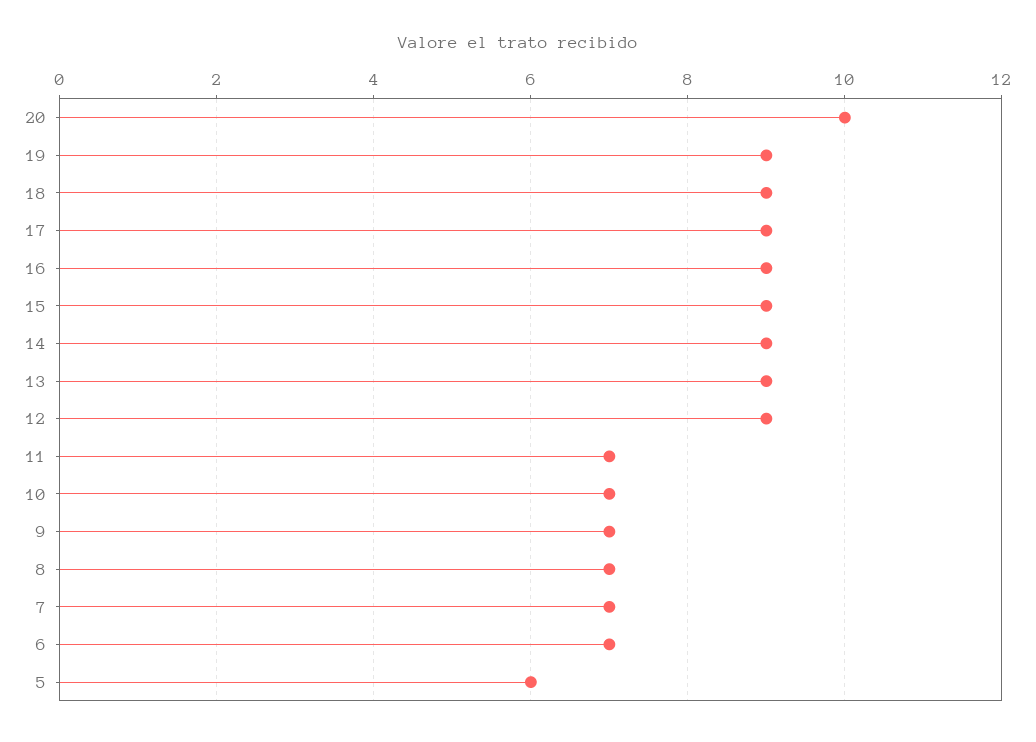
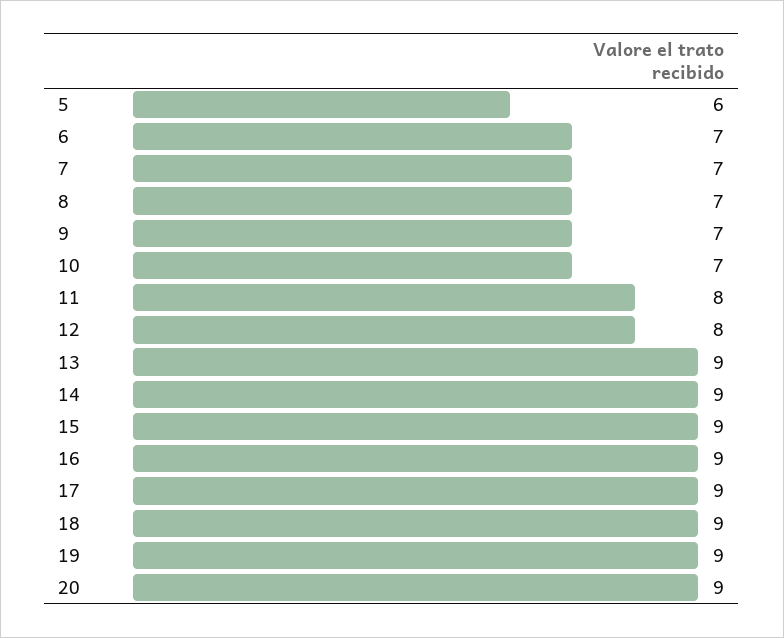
  {
-   "20": 10,
+   "20": 9,
    "19": 9,
    "18": 9,
    "17": 9,
    "16": 9,
    "15": 9,
    "14": 9,
    "13": 9,
-   "12": 9,
+   "12": 8,
-   "11": 7,
+   "11": 8,
    "10": 7,
    "9": 7,
    "8": 7,
    "7": 7,
    "6": 7,
    "5": 6
  }

